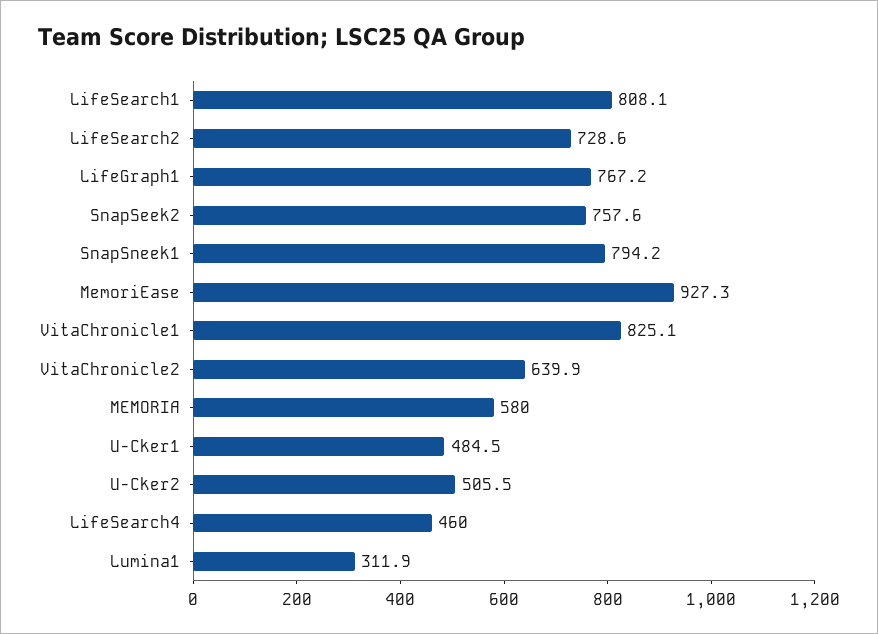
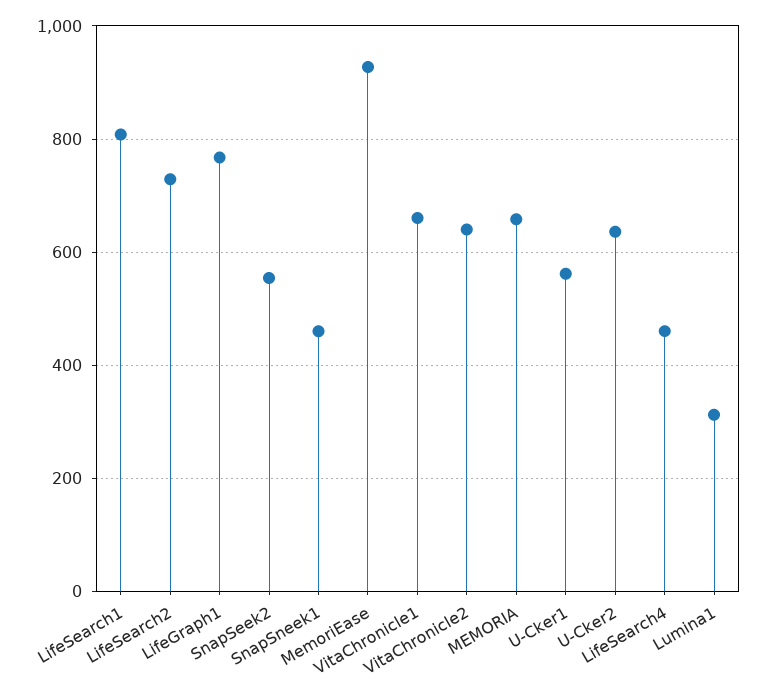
  {
    "LifeSearch1": 808.1,
    "LifeSearch2": 728.6,
    "LifeGraph1": 767.2,
-   "SnapSeek2": 757.6,
+   "SnapSeek2": 560,
-   "SnapSneek1": 794.2,
+   "SnapSneek1": 460,
    "MemoriEase": 927.3,
-   "VitaChronicle1": 825.1,
+   "VitaChronicle1": 660,
    "VitaChronicle2": 639.9,
-   "MEMORIA": 580,
+   "MEMORIA": 660,
-   "U-Cker1": 484.5,
+   "U-Cker1": 560,
-   "U-Cker2": 505.5,
+   "U-Cker2": 640,
    "LifeSearch4": 460,
    "Lumina1": 311.9
  }

